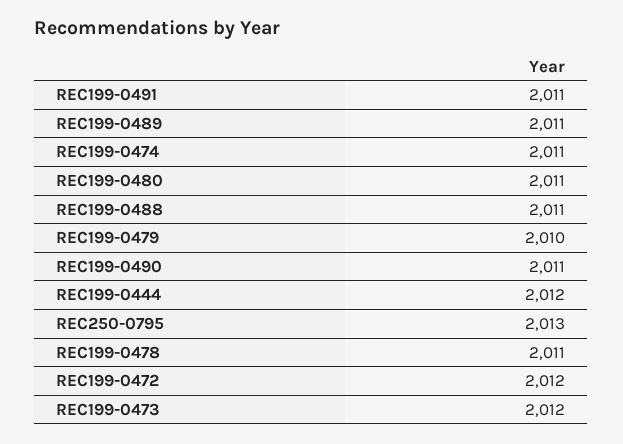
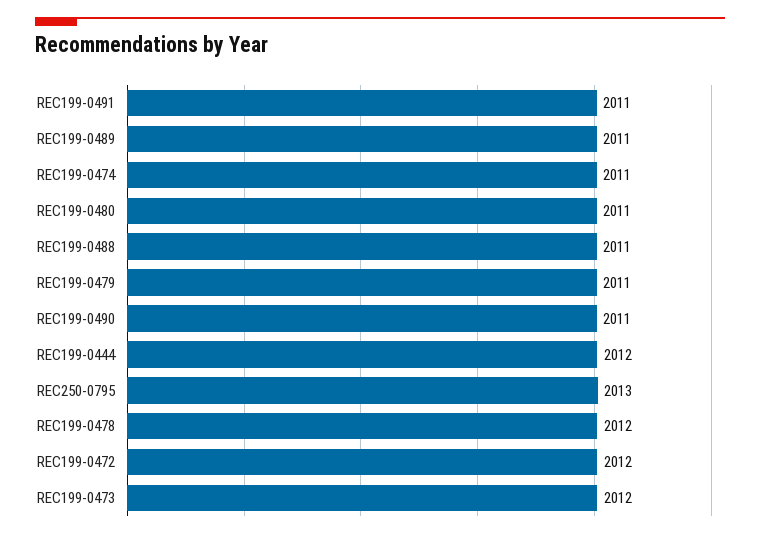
  {
    "REC199-0491": 2011,
    "REC199-0489": 2011,
    "REC199-0474": 2011,
    "REC199-0480": 2011,
    "REC199-0488": 2011,
-   "REC199-0479": 2010,
+   "REC199-0479": 2011,
    "REC199-0490": 2011,
    "REC199-0444": 2012,
    "REC250-0795": 2013,
-   "REC199-0478": 2011,
+   "REC199-0478": 2012,
    "REC199-0472": 2012,
    "REC199-0473": 2012
  }

